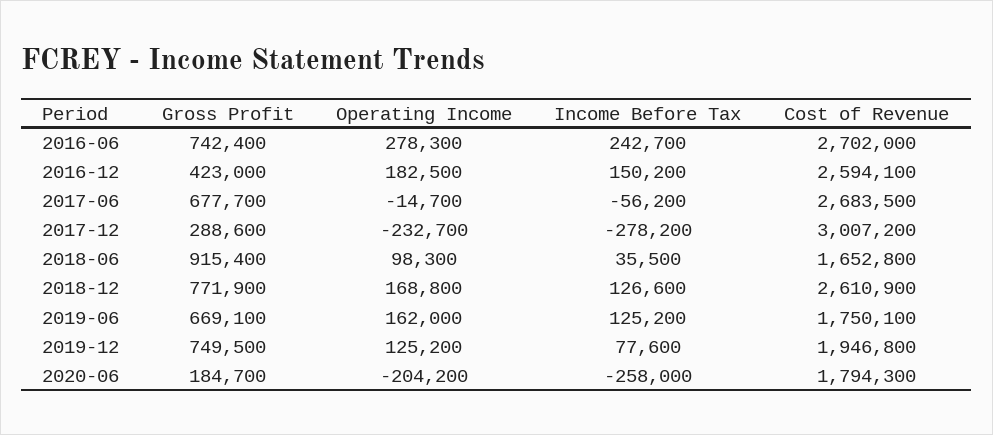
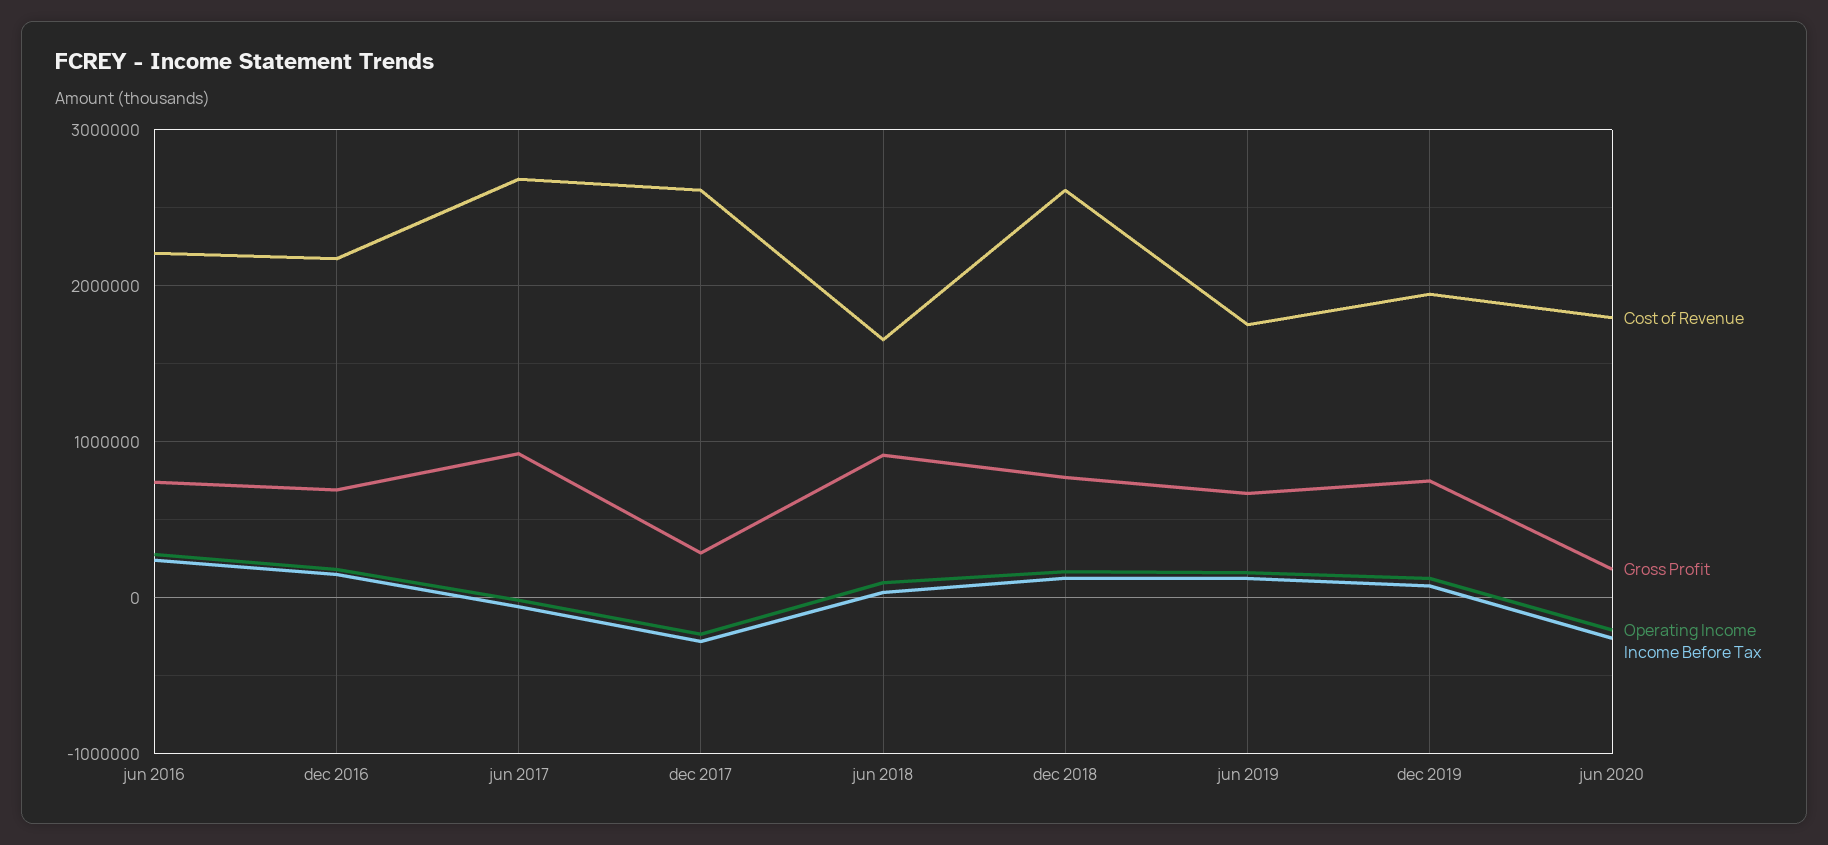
  {
    "Gross Profit": {
      "2016-06": 742400,
-     "2016-12": 423000,
+     "2016-12": 700000,
-     "2017-06": 677700,
+     "2017-06": 900000,
      "2017-12": 288600,
      "2018-06": 915400,
      "2018-12": 771900,
      "2019-06": 669100,
      "2019-12": 749500,
      "2020-06": 184700
    },
    "Operating Income": {
      "2016-06": 278300,
      "2016-12": 182500,
      "2017-06": -14700,
      "2017-12": -232700,
      "2018-06": 98300,
      "2018-12": 168800,
      "2019-06": 162000,
      "2019-12": 125200,
      "2020-06": -204200
    },
    "Income Before Tax": {
      "2016-06": 242700,
      "2016-12": 150200,
      "2017-06": -56200,
      "2017-12": -278200,
      "2018-06": 35500,
      "2018-12": 126600,
      "2019-06": 125200,
      "2019-12": 77600,
      "2020-06": -258000
    },
    "Cost of Revenue": {
-     "2016-06": 2702000,
+     "2016-06": 2200000,
-     "2016-12": 2594100,
+     "2016-12": 2200000,
      "2017-06": 2683500,
-     "2017-12": 3007200,
+     "2017-12": 2600000,
      "2018-06": 1652800,
      "2018-12": 2610900,
      "2019-06": 1750100,
      "2019-12": 1946800,
      "2020-06": 1794300
    }
  }

